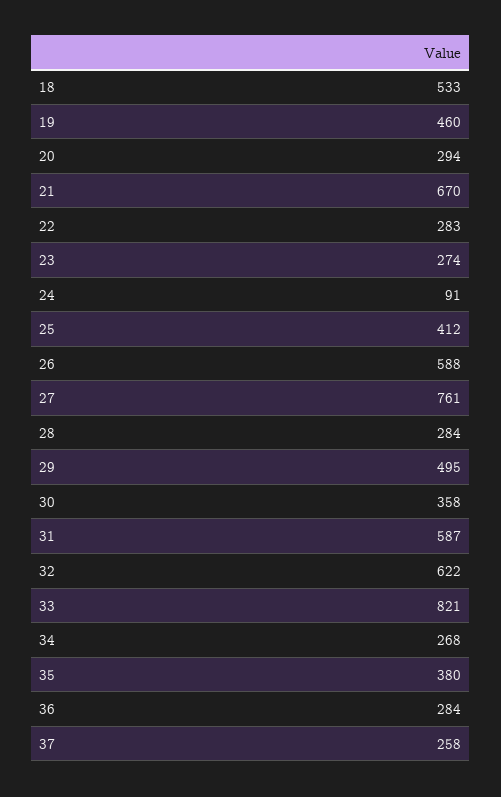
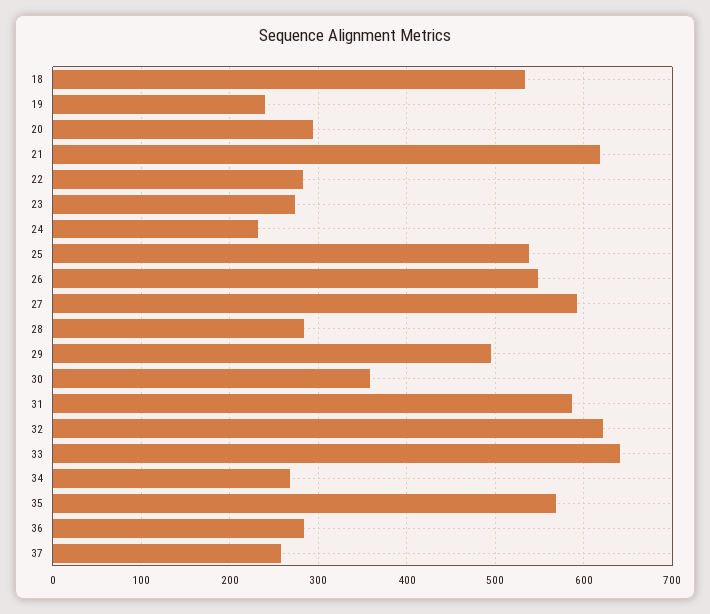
  {
    "18": 533,
-   "19": 460,
+   "19": 240,
    "20": 294,
-   "21": 670,
+   "21": 620,
    "22": 283,
    "23": 274,
-   "24": 91,
+   "24": 230,
-   "25": 412,
+   "25": 540,
-   "26": 588,
+   "26": 550,
-   "27": 761,
+   "27": 590,
    "28": 284,
    "29": 495,
    "30": 358,
    "31": 587,
    "32": 622,
-   "33": 821,
+   "33": 640,
    "34": 268,
-   "35": 380,
+   "35": 570,
    "36": 284,
    "37": 258
  }

